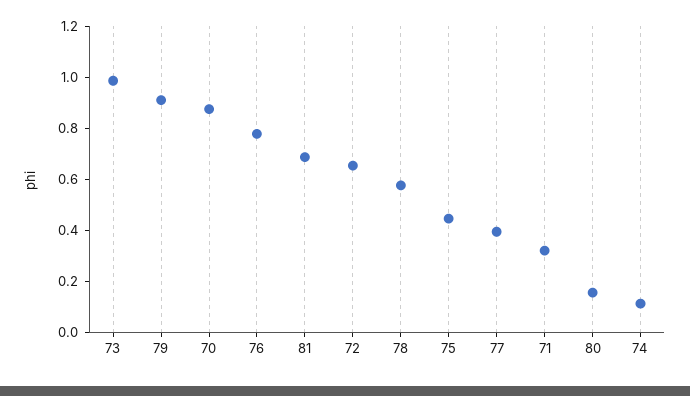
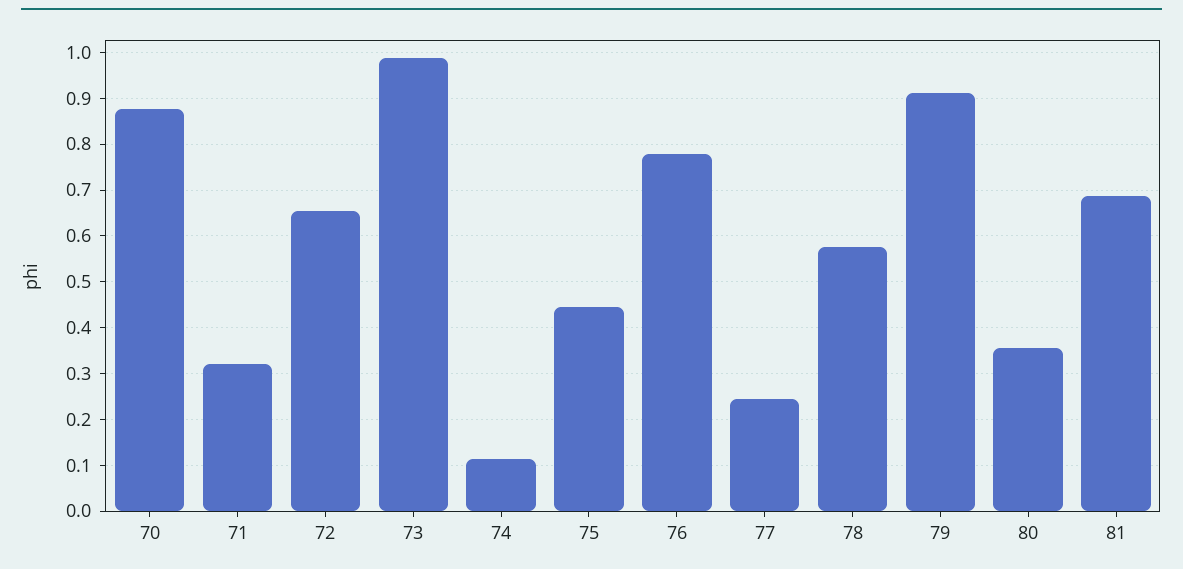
  {
    "73": 0.98,
    "79": 0.92,
    "70": 0.88,
    "76": 0.78,
    "81": 0.68,
    "72": 0.66,
    "78": 0.58,
    "75": 0.44,
-   "77": 0.4,
+   "77": 0.24,
    "71": 0.32,
-   "80": 0.15,
+   "80": 0.36,
    "74": 0.12
  }

